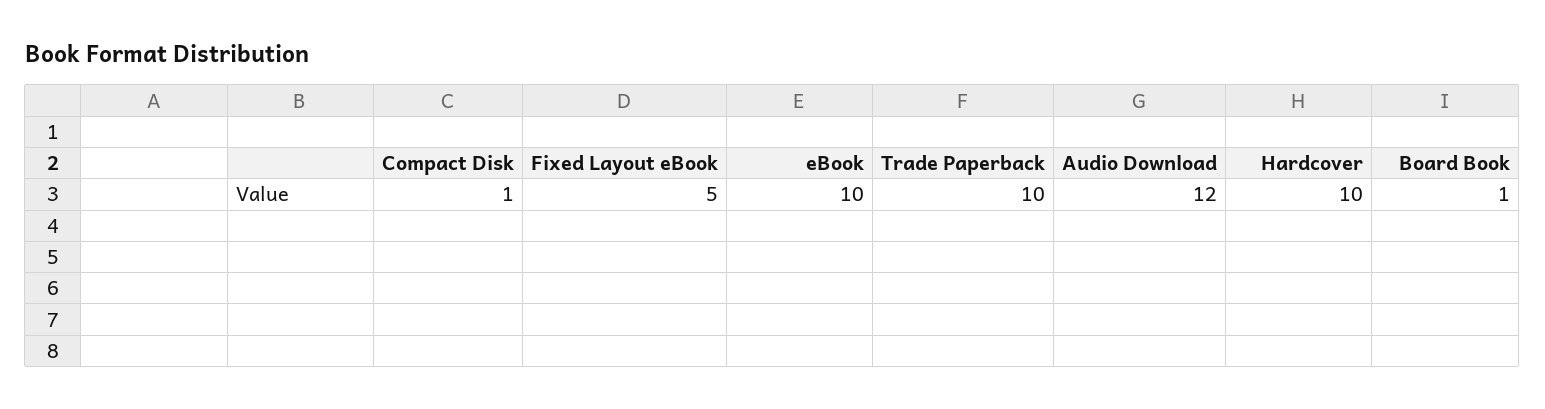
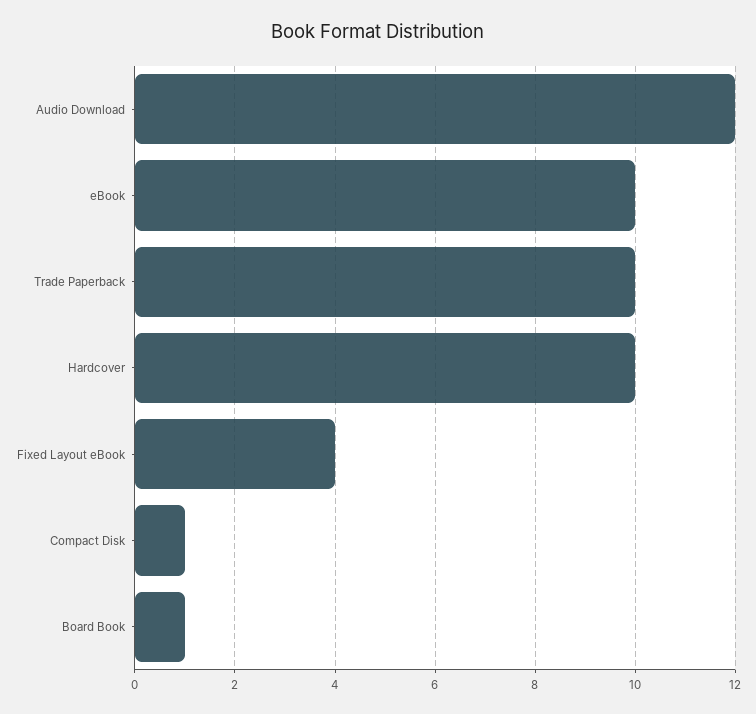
  {
    "Compact Disk": 1,
-   "Fixed Layout eBook": 5,
+   "Fixed Layout eBook": 4,
    "eBook": 10,
    "Trade Paperback": 10,
    "Audio Download": 12,
    "Hardcover": 10,
    "Board Book": 1
  }

